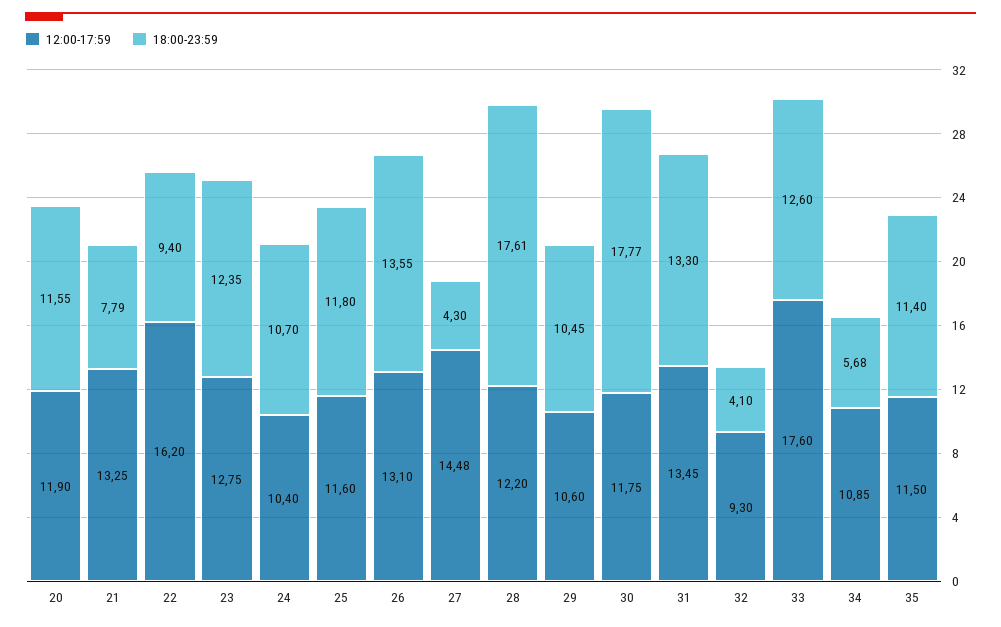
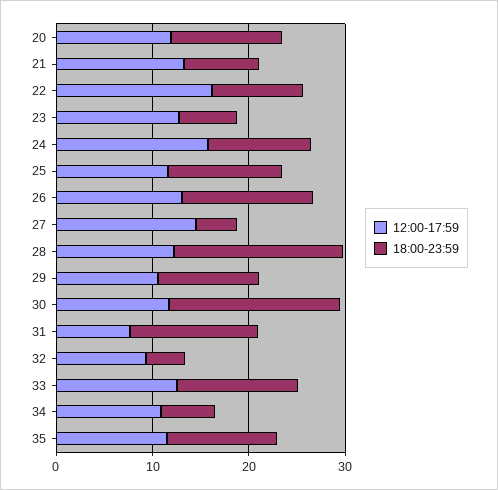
  {
    "12:00-17:59": {
      "20": 11.9,
      "21": 13.25,
      "22": 16.2,
      "23": 12.75,
-     "24": 10.4,
+     "24": 16,
      "25": 11.6,
      "26": 13.1,
      "27": 14.48,
      "28": 12.2,
      "29": 10.6,
      "30": 11.75,
-     "31": 13.45,
+     "31": 8,
      "32": 9.3,
-     "33": 17.6,
+     "33": 12,
      "34": 10.85,
      "35": 11.5
    },
    "18:00-23:59": {
      "20": 11.55,
      "21": 7.79,
      "22": 9.4,
-     "23": 12.35,
+     "23": 6,
      "24": 10.7,
      "25": 11.8,
      "26": 13.55,
      "27": 4.3,
      "28": 17.61,
      "29": 10.45,
      "30": 17.77,
      "31": 13.3,
      "32": 4.1,
      "33": 12.6,
      "34": 5.68,
      "35": 11.4
    }
  }

